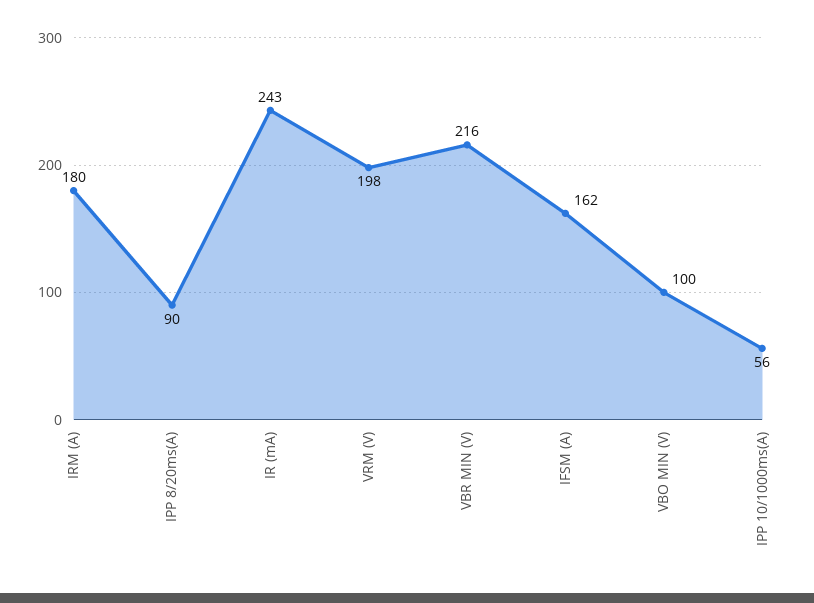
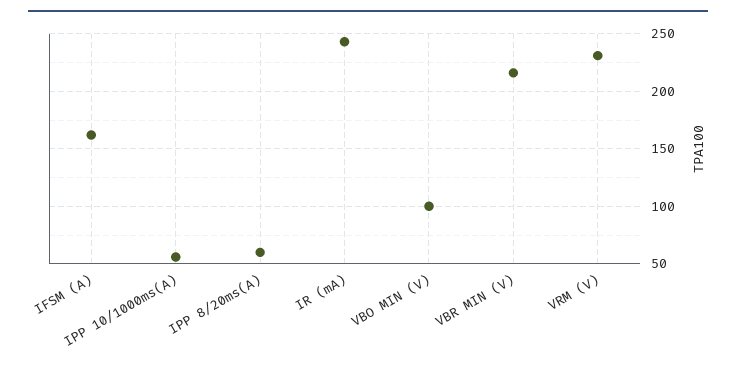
  {
-   "IRM (A)": 180,
-   "IPP 8/20ms(A)": 90,
+   "IPP 8/20ms(A)": 60,
    "IR (mA)": 243,
-   "VRM (V)": 198,
+   "VRM (V)": 230,
    "VBR MIN (V)": 216,
    "IFSM (A)": 162,
    "VBO MIN (V)": 100,
    "IPP 10/1000ms(A)": 56
  }

